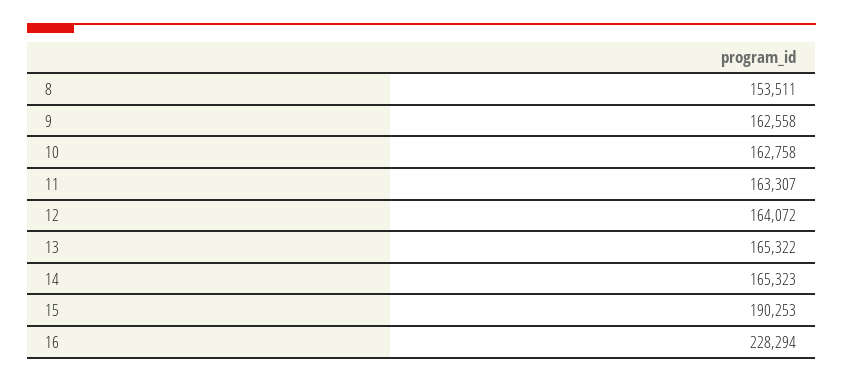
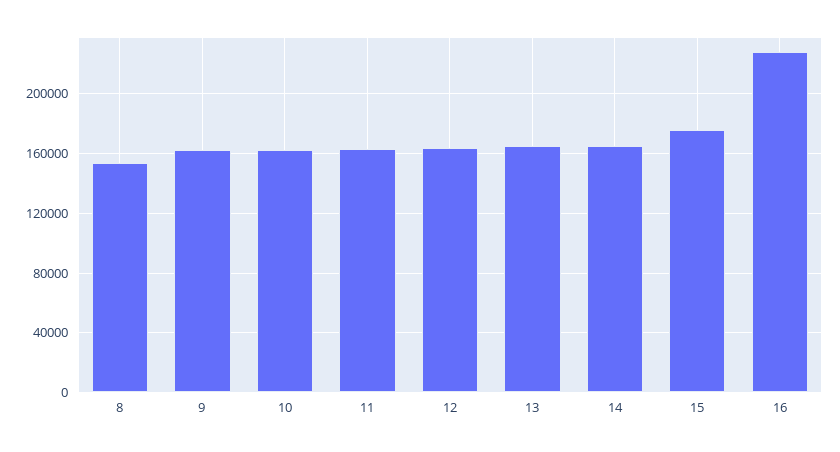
  {
    "8": 153511,
    "9": 162558,
    "10": 162758,
    "11": 163307,
    "12": 164072,
    "13": 165322,
    "14": 165323,
-   "15": 190253,
+   "15": 175000,
    "16": 228294
  }

